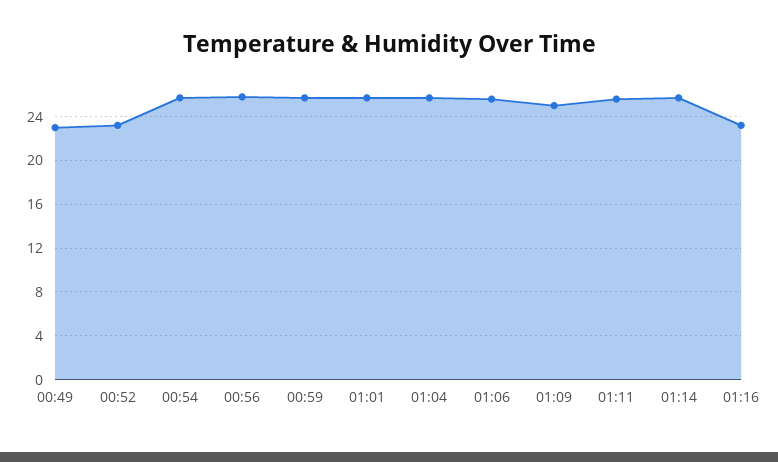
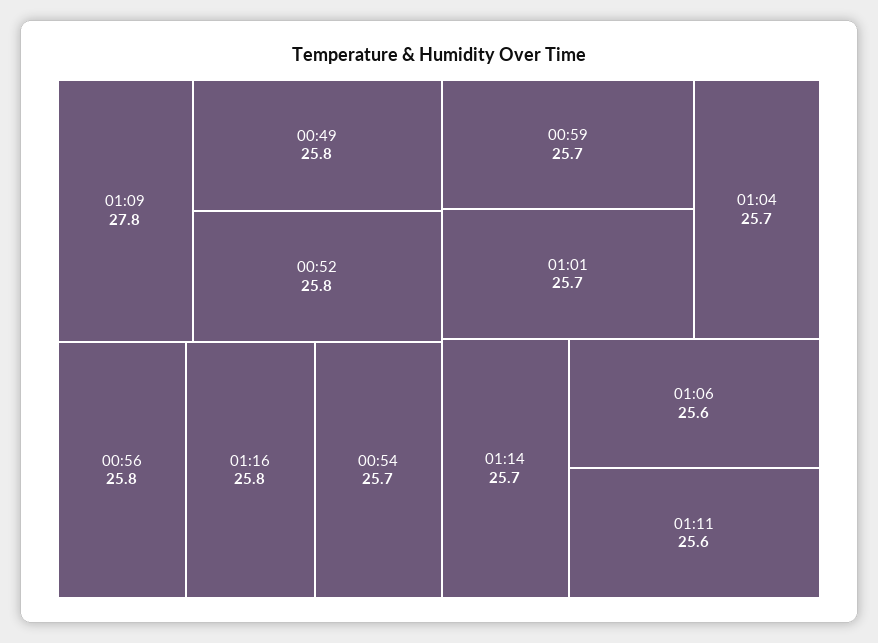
  {
-   "00:49": 23,
+   "00:49": 25.8,
-   "00:52": 23,
+   "00:52": 25.8,
    "00:54": 25.7,
    "00:56": 25.8,
    "00:59": 25.7,
    "01:01": 25.7,
    "01:04": 25.7,
    "01:06": 25.6,
-   "01:09": 25,
+   "01:09": 27.8,
    "01:11": 25.6,
    "01:14": 25.7,
-   "01:16": 23
+   "01:16": 25.8
  }

